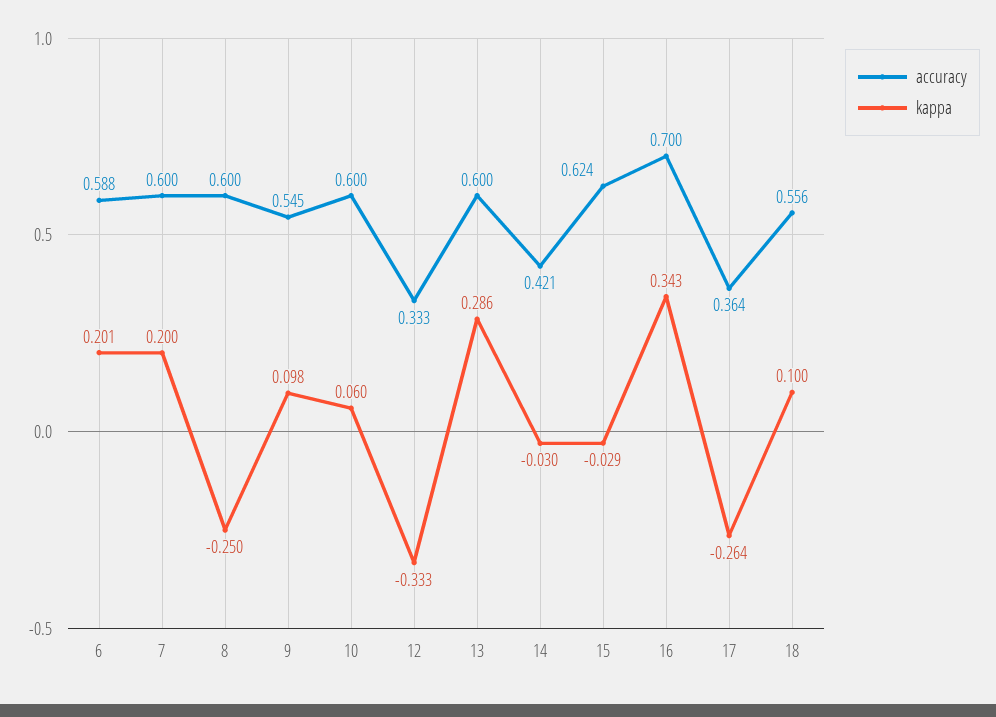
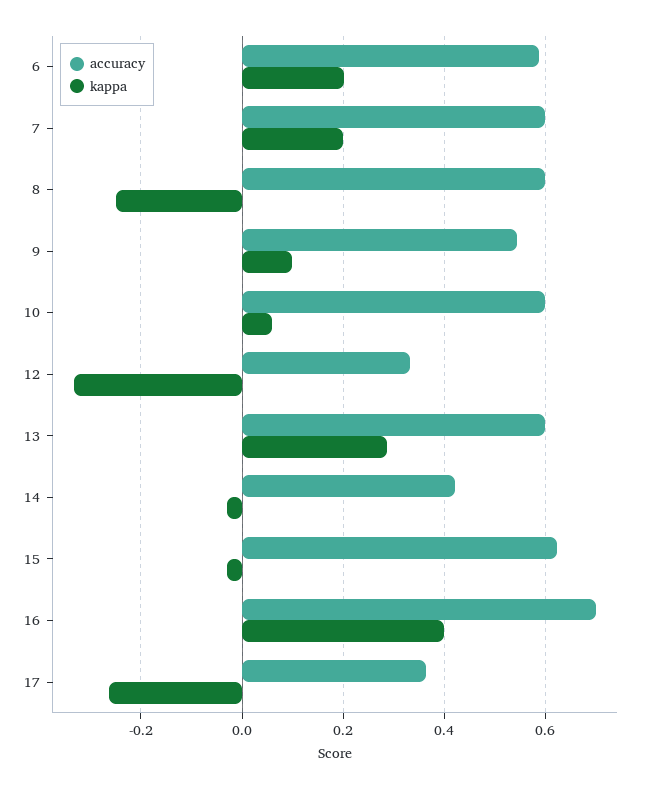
  {
    "accuracy": {
      "6": 0.588,
      "7": 0.6,
      "8": 0.6,
      "9": 0.545,
      "10": 0.6,
      "12": 0.333,
      "13": 0.6,
      "14": 0.421,
      "15": 0.624,
      "16": 0.7,
-     "17": 0.364,
+     "17": 0.364
-     "18": 0.556
    },
    "kappa": {
      "6": 0.201,
      "7": 0.2,
      "8": -0.25,
      "9": 0.098,
      "10": 0.06,
      "12": -0.333,
      "13": 0.286,
      "14": -0.03,
      "15": -0.029,
-     "16": 0.343,
+     "16": 0.4,
-     "17": -0.264,
+     "17": -0.264
-     "18": 0.1
    }
  }

